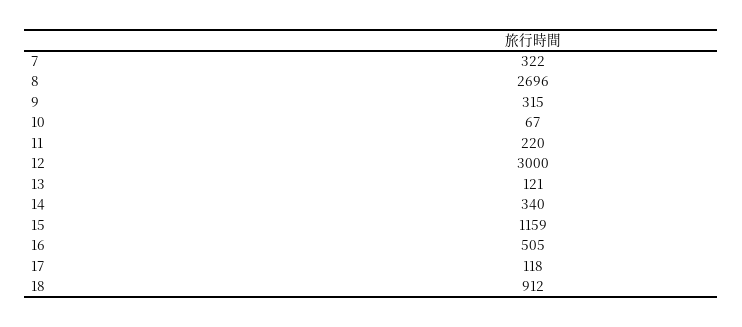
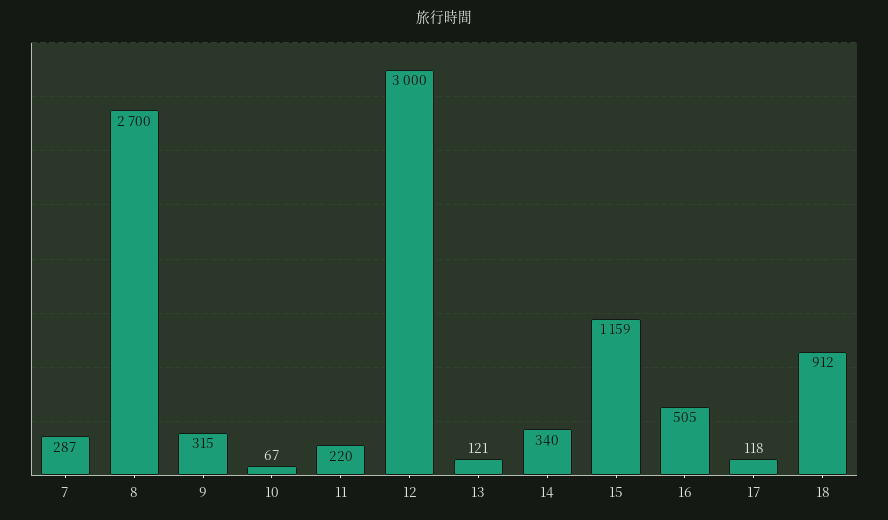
  {
-   "7": 322,
+   "7": 287,
-   "8": 2696,
+   "8": 2700,
    "9": 315,
    "10": 67,
    "11": 220,
    "12": 3000,
    "13": 121,
    "14": 340,
    "15": 1159,
    "16": 505,
    "17": 118,
    "18": 912
  }

